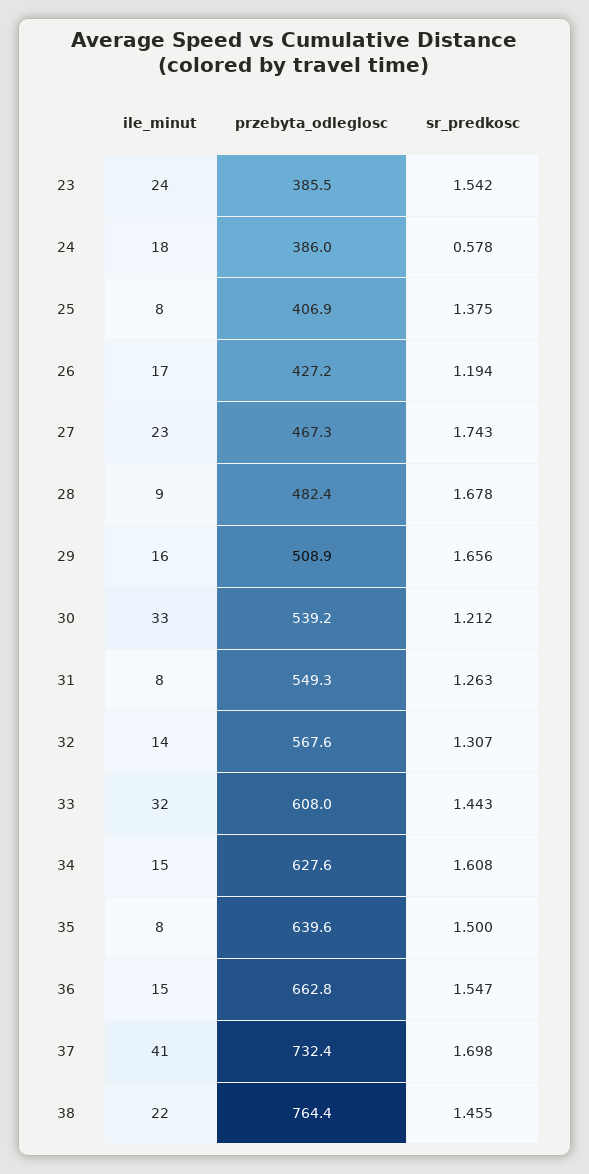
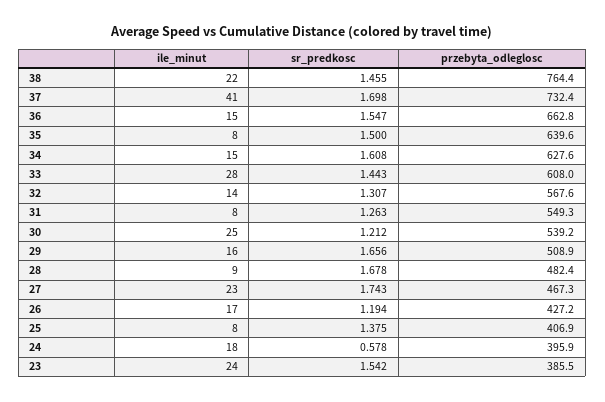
  {
    "ile_minut": {
      "23": 24,
      "24": 18,
      "25": 8,
      "26": 17,
      "27": 23,
      "28": 9,
      "29": 16,
-     "30": 33,
+     "30": 25,
      "31": 8,
      "32": 14,
-     "33": 32,
+     "33": 28,
      "34": 15,
      "35": 8,
      "36": 15,
      "37": 41,
      "38": 22
    },
    "przebyta_odleglosc": {
      "23": 385.5,
-     "24": 386,
+     "24": 395.9,
      "25": 406.9,
      "26": 427.2,
      "27": 467.3,
      "28": 482.4,
      "29": 508.9,
      "30": 539.2,
      "31": 549.3,
      "32": 567.6,
      "33": 608,
      "34": 627.6,
      "35": 639.6,
      "36": 662.8,
      "37": 732.4,
      "38": 764.4
    },
    "sr_predkosc": {
      "23": 1.542,
      "24": 0.578,
      "25": 1.375,
      "26": 1.194,
      "27": 1.743,
      "28": 1.678,
      "29": 1.656,
      "30": 1.212,
      "31": 1.263,
      "32": 1.307,
      "33": 1.443,
      "34": 1.608,
      "35": 1.5,
      "36": 1.547,
      "37": 1.698,
      "38": 1.455
    }
  }

